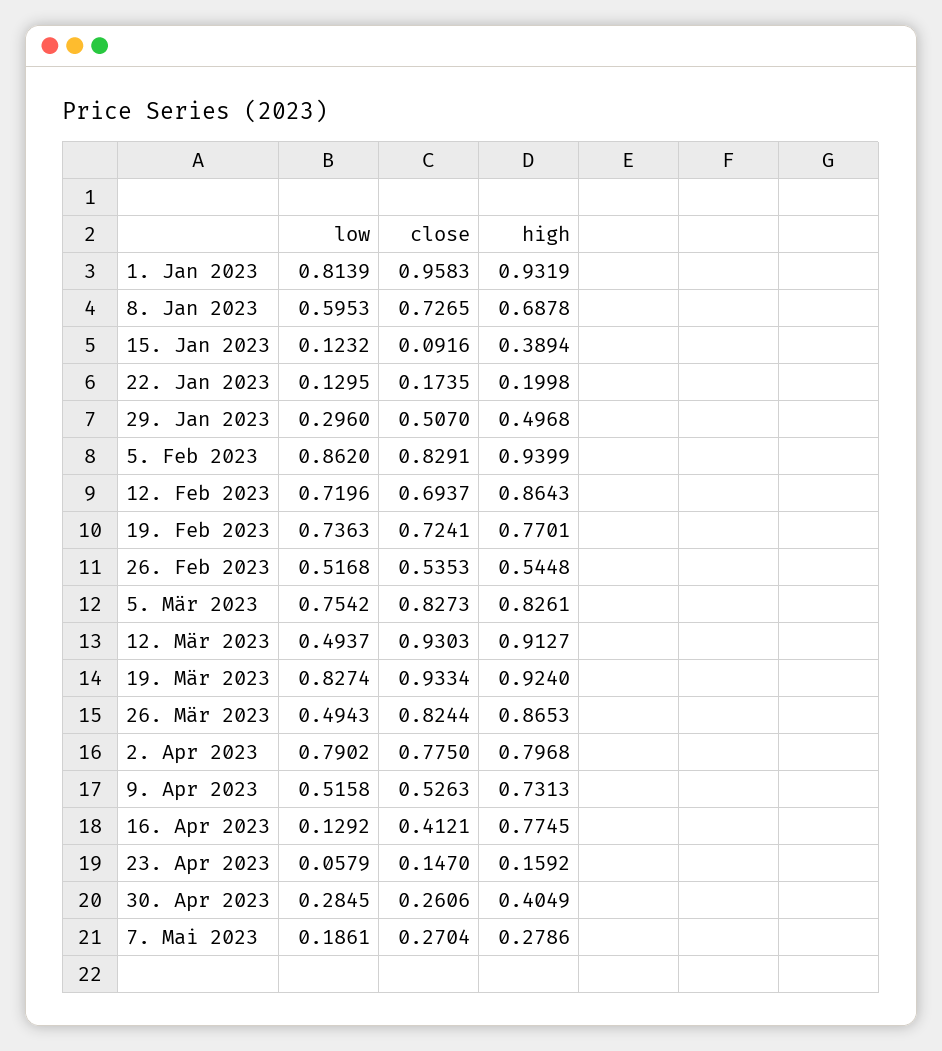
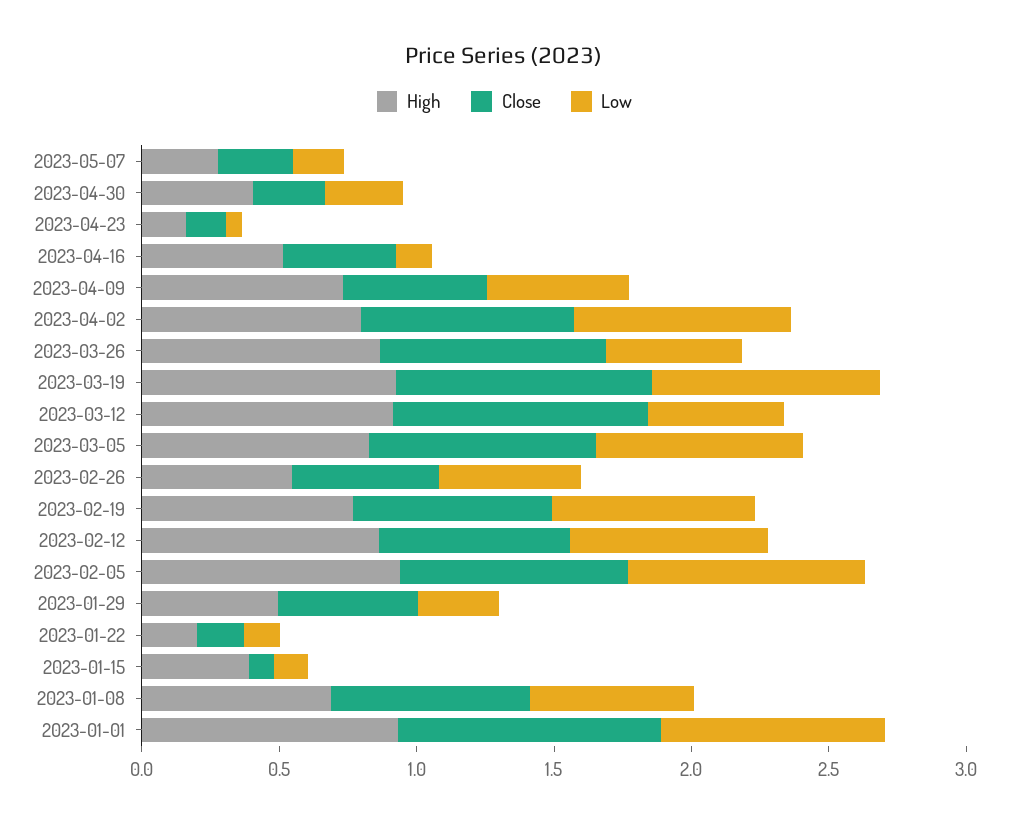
  {
    "low": {
      "1. Jan 2023": 0.8139,
      "8. Jan 2023": 0.5953,
      "15. Jan 2023": 0.1232,
      "22. Jan 2023": 0.1295,
      "29. Jan 2023": 0.296,
      "5. Feb 2023": 0.862,
      "12. Feb 2023": 0.7196,
      "19. Feb 2023": 0.7363,
      "26. Feb 2023": 0.5168,
      "5. Mär 2023": 0.7542,
      "12. Mär 2023": 0.4937,
      "19. Mär 2023": 0.8274,
      "26. Mär 2023": 0.4943,
      "2. Apr 2023": 0.7902,
      "9. Apr 2023": 0.5158,
      "16. Apr 2023": 0.1292,
      "23. Apr 2023": 0.0579,
      "30. Apr 2023": 0.2845,
      "7. Mai 2023": 0.1861
    },
    "close": {
      "1. Jan 2023": 0.9583,
      "8. Jan 2023": 0.7265,
      "15. Jan 2023": 0.0916,
      "22. Jan 2023": 0.1735,
      "29. Jan 2023": 0.507,
      "5. Feb 2023": 0.8291,
      "12. Feb 2023": 0.6937,
      "19. Feb 2023": 0.7241,
      "26. Feb 2023": 0.5353,
      "5. Mär 2023": 0.8273,
      "12. Mär 2023": 0.9303,
      "19. Mär 2023": 0.9334,
      "26. Mär 2023": 0.8244,
      "2. Apr 2023": 0.775,
      "9. Apr 2023": 0.5263,
      "16. Apr 2023": 0.4121,
      "23. Apr 2023": 0.147,
      "30. Apr 2023": 0.2606,
      "7. Mai 2023": 0.2704
    },
    "high": {
      "1. Jan 2023": 0.9319,
      "8. Jan 2023": 0.6878,
      "15. Jan 2023": 0.3894,
      "22. Jan 2023": 0.1998,
      "29. Jan 2023": 0.4968,
      "5. Feb 2023": 0.9399,
      "12. Feb 2023": 0.8643,
      "19. Feb 2023": 0.7701,
      "26. Feb 2023": 0.5448,
      "5. Mär 2023": 0.8261,
      "12. Mär 2023": 0.9127,
      "19. Mär 2023": 0.924,
      "26. Mär 2023": 0.8653,
      "2. Apr 2023": 0.7968,
      "9. Apr 2023": 0.7313,
-     "16. Apr 2023": 0.7745,
+     "16. Apr 2023": 0.5,
      "23. Apr 2023": 0.1592,
      "30. Apr 2023": 0.4049,
      "7. Mai 2023": 0.2786
    }
  }

